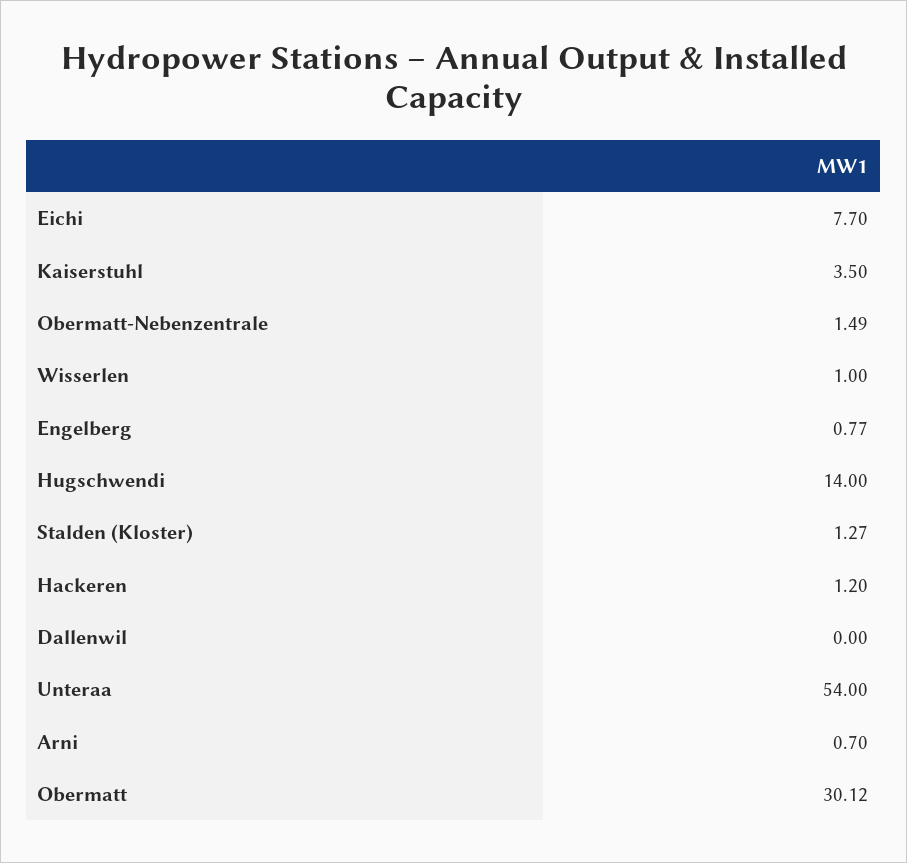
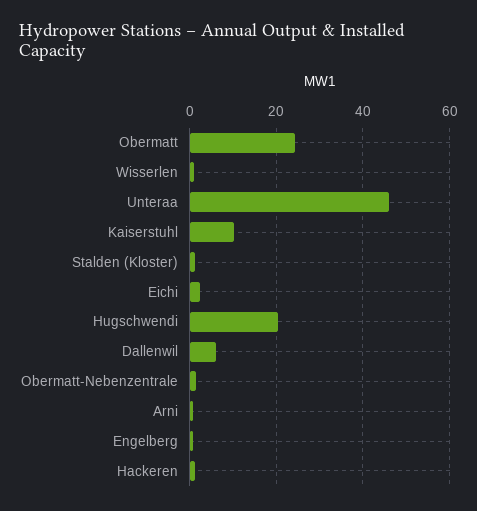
  {
-   "Eichi": 7.7,
+   "Eichi": 2,
-   "Kaiserstuhl": 3.5,
+   "Kaiserstuhl": 10,
    "Obermatt-Nebenzentrale": 1.49,
    "Wisserlen": 1,
    "Engelberg": 0.77,
-   "Hugschwendi": 14,
+   "Hugschwendi": 20,
    "Stalden (Kloster)": 1.27,
    "Hackeren": 1.2,
-   "Dallenwil": 0,
+   "Dallenwil": 6,
-   "Unteraa": 54,
+   "Unteraa": 46,
    "Arni": 0.7,
-   "Obermatt": 30.12
+   "Obermatt": 24
  }

